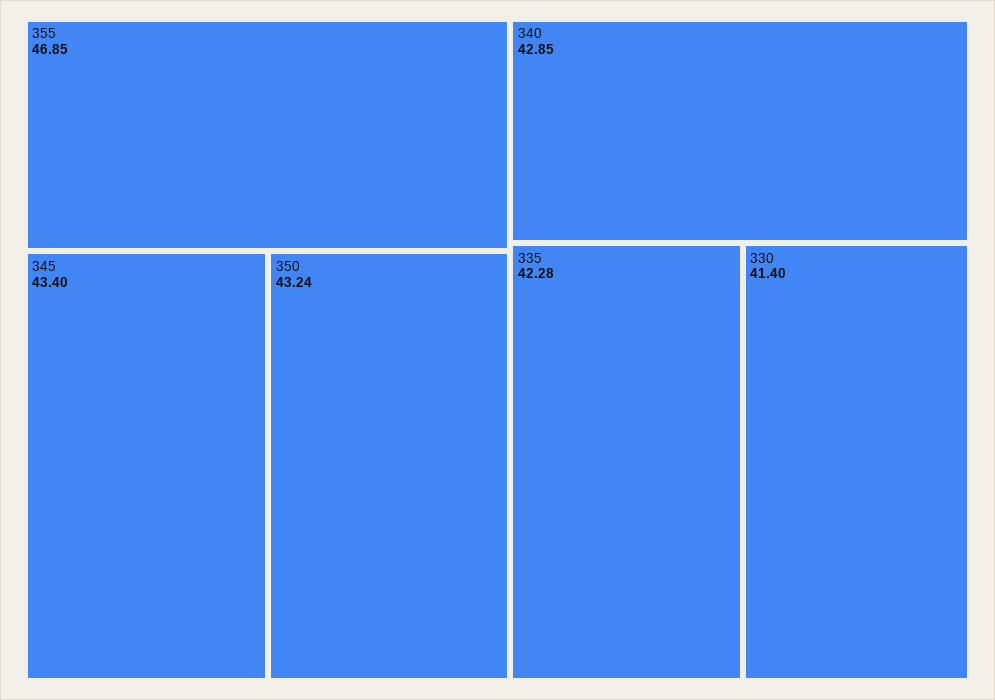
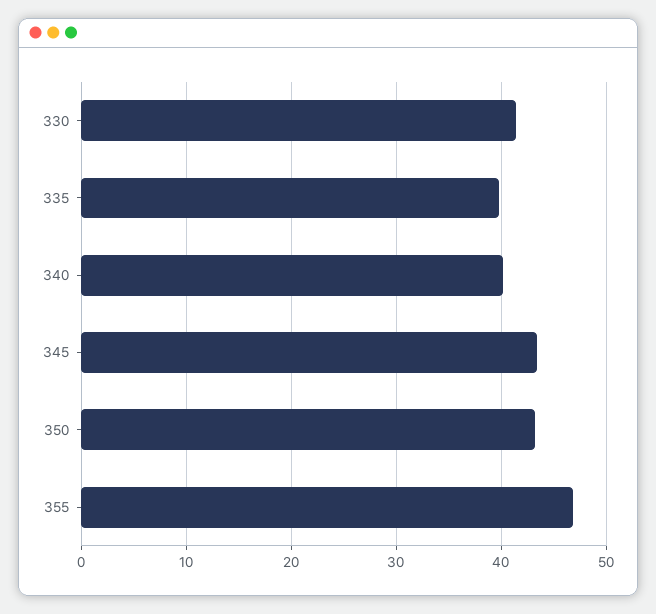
  {
    "355": 46.85,
    "345": 43.4,
    "350": 43.24,
-   "340": 42.85,
+   "340": 40,
-   "335": 42.28,
+   "335": 40,
    "330": 41.4
  }

